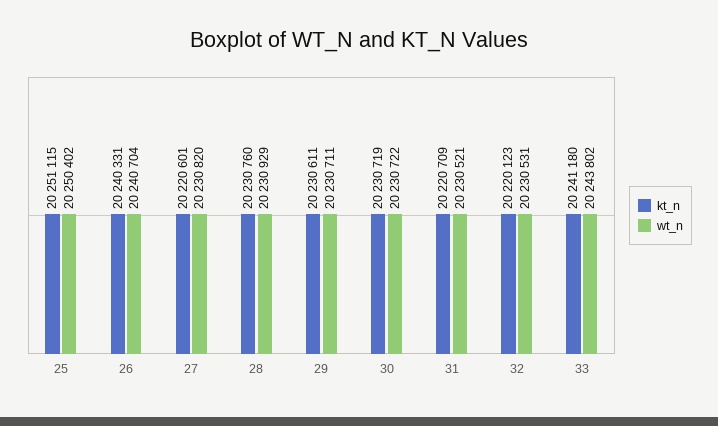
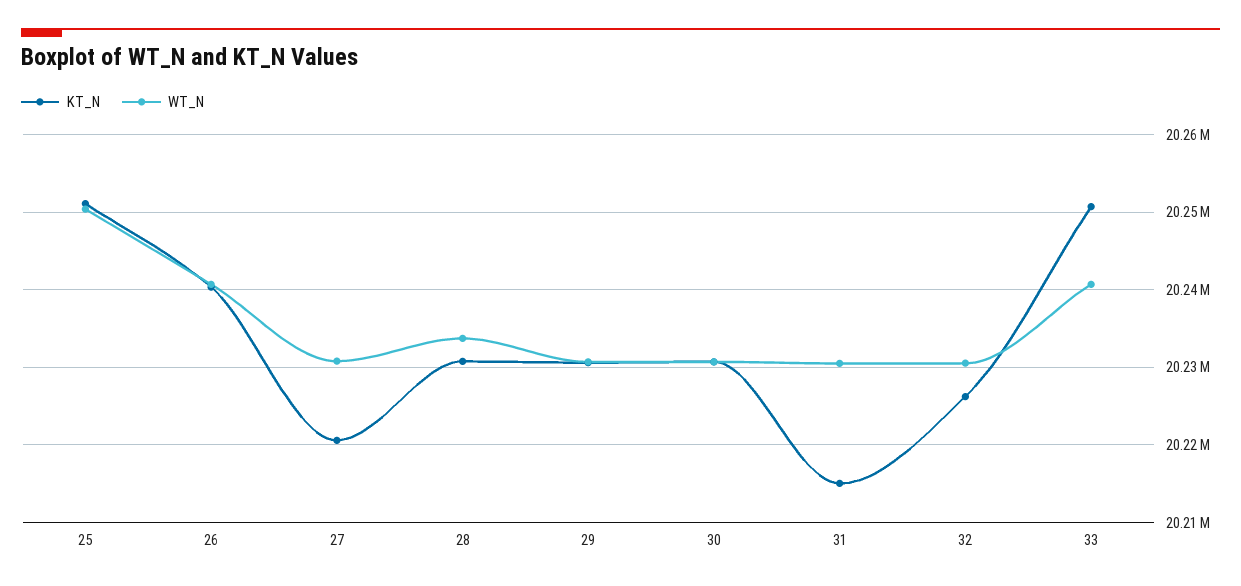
  {
    "kt_n": {
      "25": 20251115,
      "26": 20240331,
      "27": 20220601,
      "28": 20230760,
      "29": 20230611,
      "30": 20230719,
-     "31": 20220709,
+     "31": 20215000,
-     "32": 20220123,
+     "32": 20226000,
-     "33": 20241180
+     "33": 20251000
    },
    "wt_n": {
      "25": 20250402,
      "26": 20240704,
      "27": 20230820,
-     "28": 20230929,
+     "28": 20234000,
      "29": 20230711,
      "30": 20230722,
      "31": 20230521,
      "32": 20230531,
-     "33": 20243802
+     "33": 20241000
    }
  }

